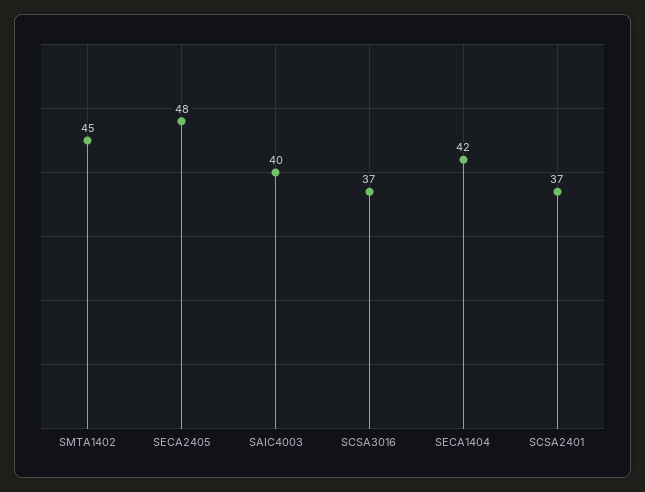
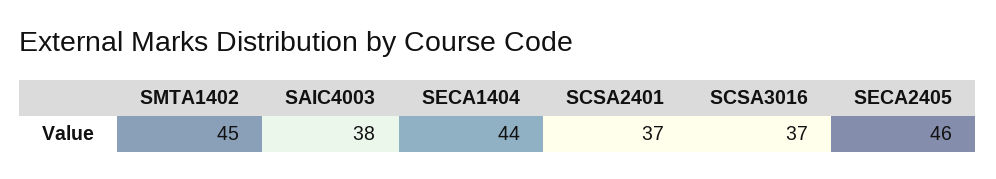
  {
    "SMTA1402": 45,
-   "SECA2405": 48,
+   "SECA2405": 46,
-   "SAIC4003": 40,
+   "SAIC4003": 38,
    "SCSA3016": 37,
-   "SECA1404": 42,
+   "SECA1404": 44,
    "SCSA2401": 37
  }

